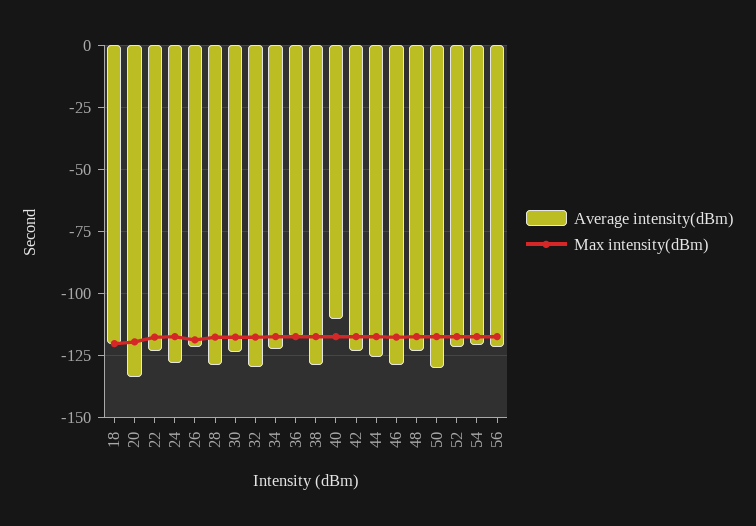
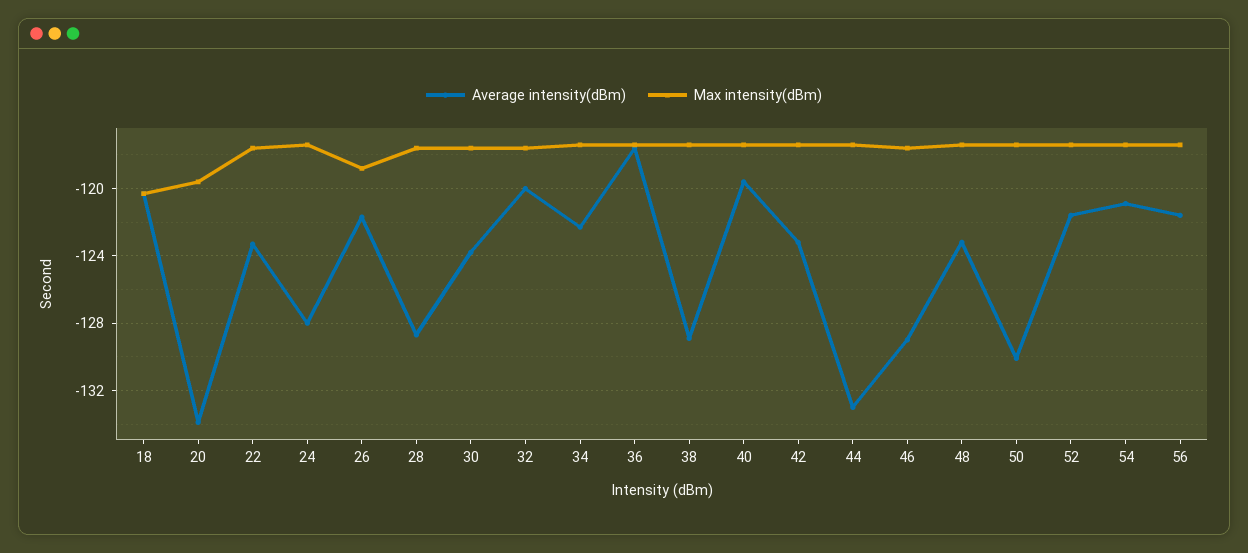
  {
    "Average intensity(dBm)": {
      "18": -120.5,
      "20": -134,
      "22": -123.5,
      "24": -128,
      "26": -121.5,
      "28": -128.5,
      "30": -124,
-     "32": -130,
+     "32": -120,
      "34": -122.5,
      "36": -117.5,
      "38": -129,
-     "40": -110,
+     "40": -119.5,
      "42": -123,
-     "44": -125,
+     "44": -133,
      "46": -129,
      "48": -123,
      "50": -130,
      "52": -121.5,
      "54": -121,
      "56": -121.5
    },
    "Max intensity(dBm)": {
      "18": -120.5,
      "20": -119.5,
      "22": -117.5,
      "24": -117.5,
      "26": -119,
      "28": -117.5,
      "30": -117.5,
      "32": -117.5,
      "34": -117.5,
      "36": -117.5,
      "38": -117.5,
      "40": -117.5,
      "42": -117.5,
      "44": -117.5,
      "46": -117.5,
      "48": -117.5,
      "50": -117.5,
      "52": -117.5,
      "54": -117.5,
      "56": -117.5
    }
  }

